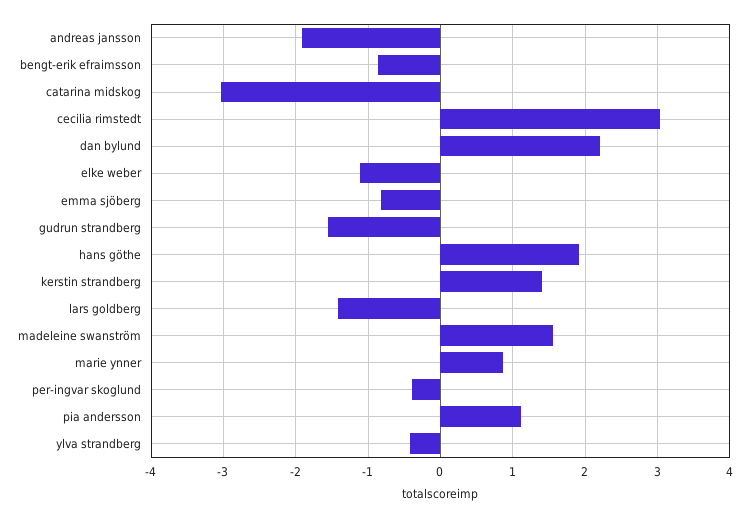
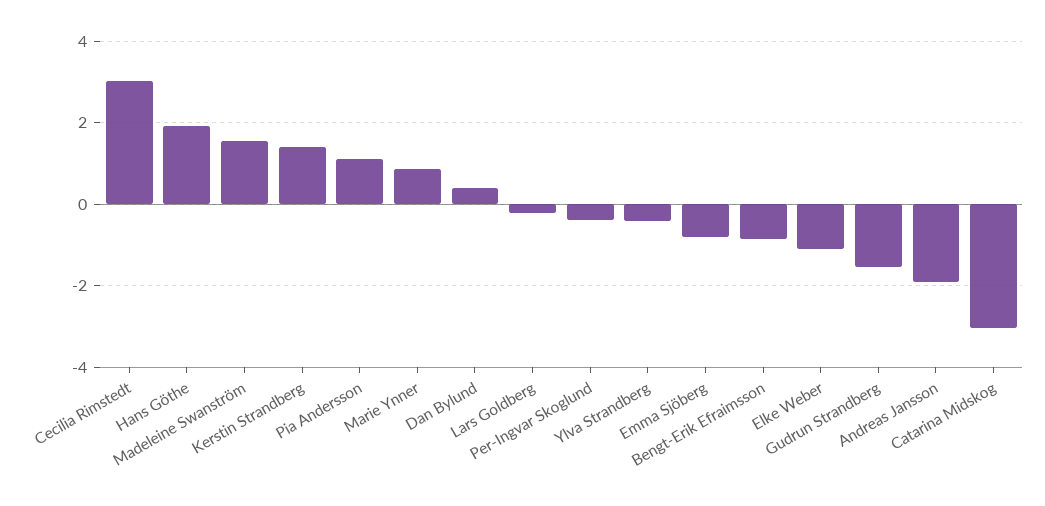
  {
    "andreas jansson": -1.9,
    "bengt-erik efraimsson": -0.9,
    "catarina midskog": -3,
    "cecilia rimstedt": 3,
-   "dan bylund": 2.2,
+   "dan bylund": 0.4,
    "elke weber": -1.1,
    "emma sjöberg": -0.8,
    "gudrun strandberg": -1.6,
    "hans göthe": 1.9,
    "kerstin strandberg": 1.4,
-   "lars goldberg": -1.4,
+   "lars goldberg": -0.2,
    "madeleine swanström": 1.6,
    "marie ynner": 0.9,
    "per-ingvar skoglund": -0.4,
    "pia andersson": 1.1,
    "ylva strandberg": -0.4
  }

